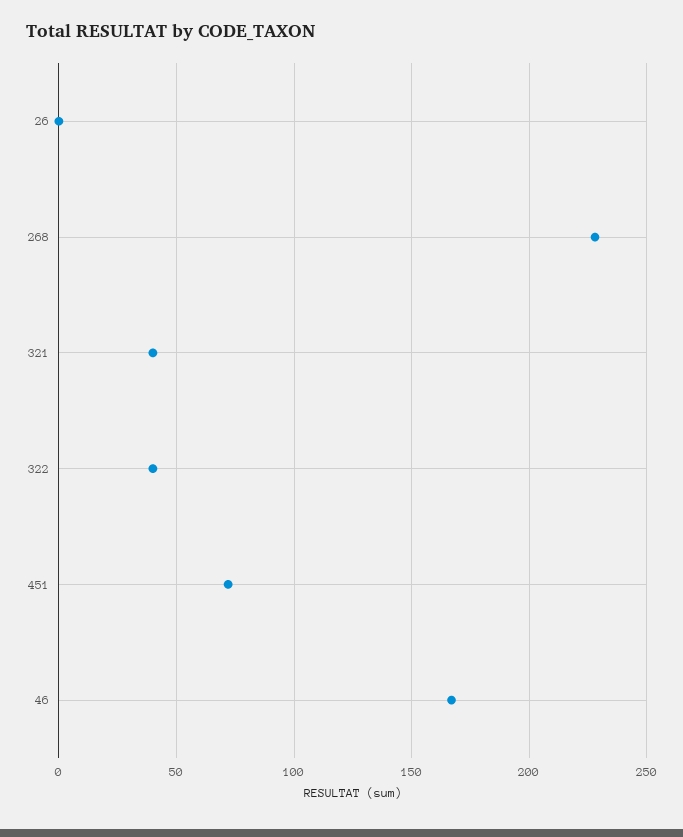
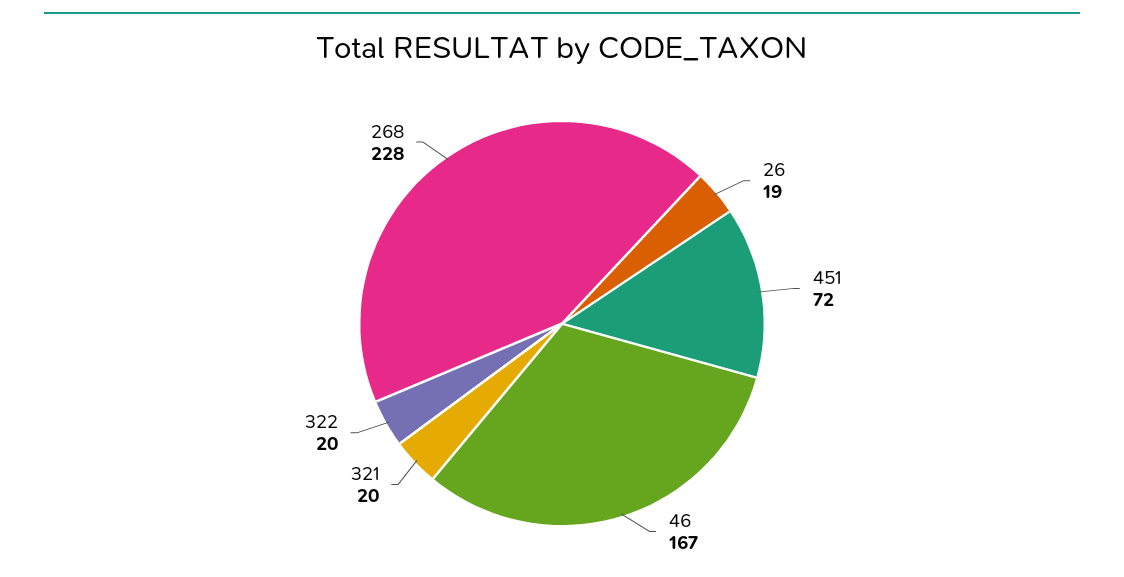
  {
-   "26": 0,
+   "26": 19,
    "268": 228,
-   "321": 40,
+   "321": 20,
-   "322": 40,
+   "322": 20,
    "451": 72,
    "46": 167
  }

